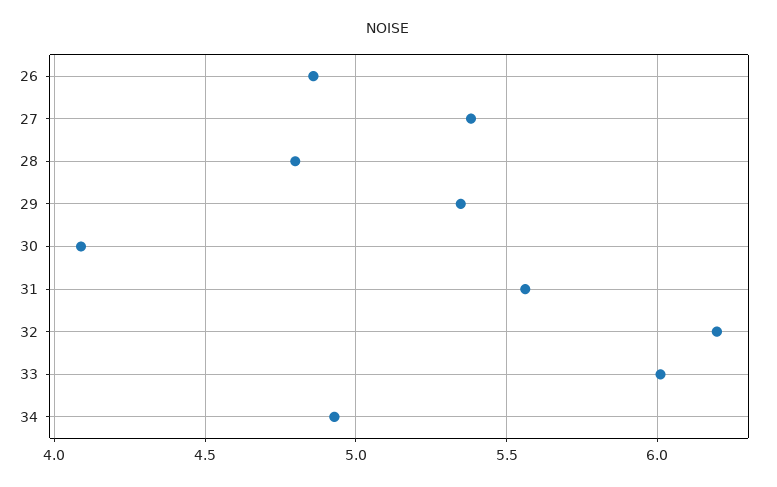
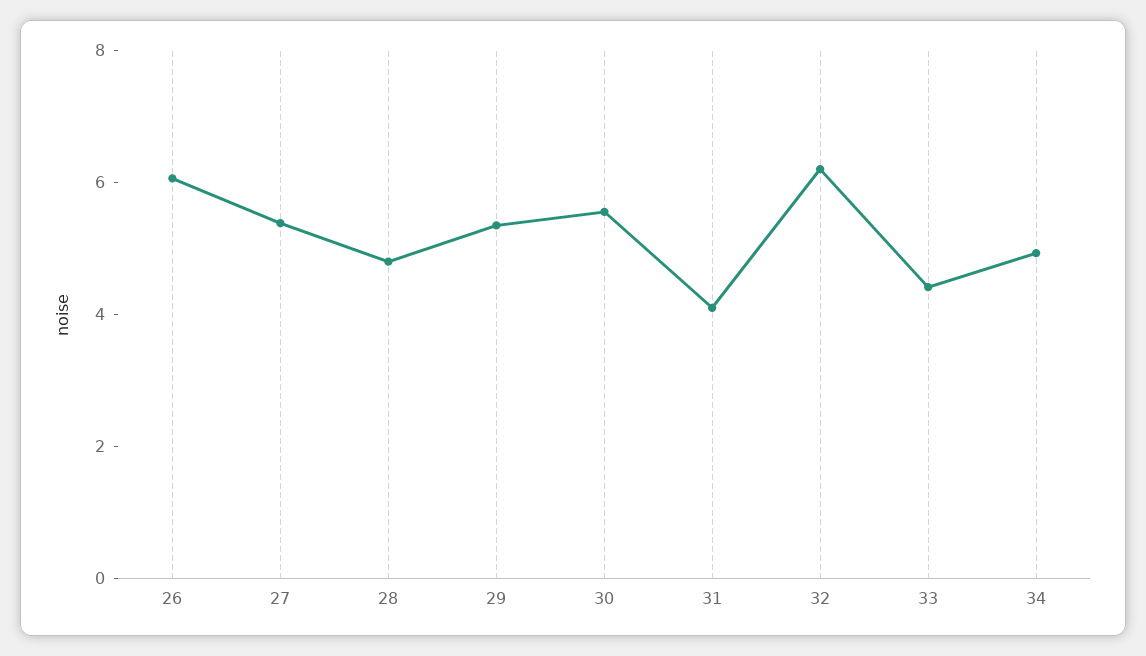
  {
-   "26": 4.85,
+   "26": 6,
    "27": 5.4,
    "28": 4.8,
    "29": 5.35,
-   "30": 4.1,
+   "30": 5.5,
-   "31": 5.55,
+   "31": 4,
    "32": 6.2,
-   "33": 6,
+   "33": 4.5,
    "34": 4.95
  }

